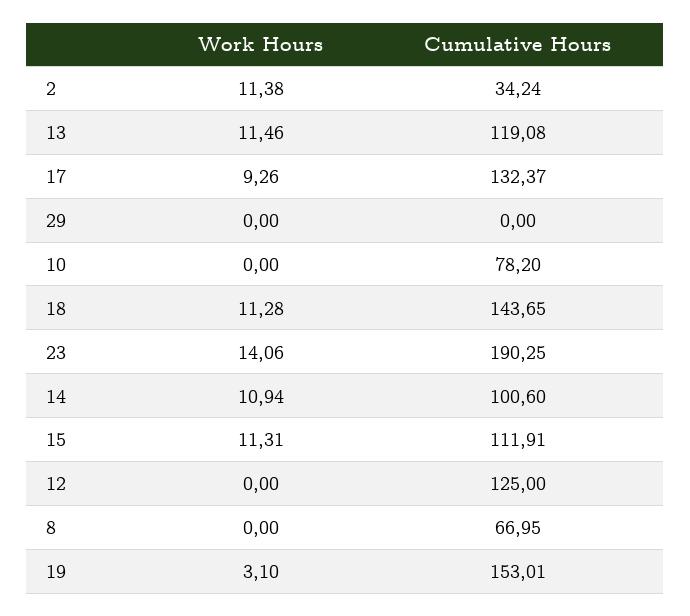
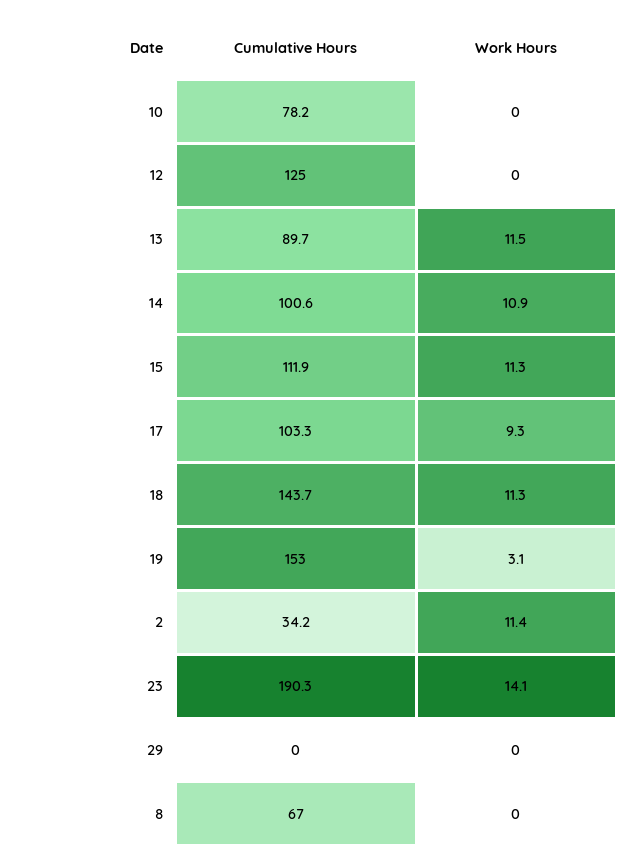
  {
    "Work Hours": {
      "2": 11.38,
      "13": 11.46,
      "17": 9.26,
      "29": 0,
      "10": 0,
      "18": 11.28,
      "23": 14.06,
      "14": 10.94,
      "15": 11.31,
      "12": 0,
      "8": 0,
      "19": 3.1
    },
    "Cumulative Hours": {
      "2": 34.24,
-     "13": 119.08,
+     "13": 89.7,
-     "17": 132.37,
+     "17": 103.3,
      "29": 0,
      "10": 78.2,
      "18": 143.65,
      "23": 190.25,
      "14": 100.6,
      "15": 111.91,
      "12": 125,
      "8": 66.95,
      "19": 153.01
    }
  }

